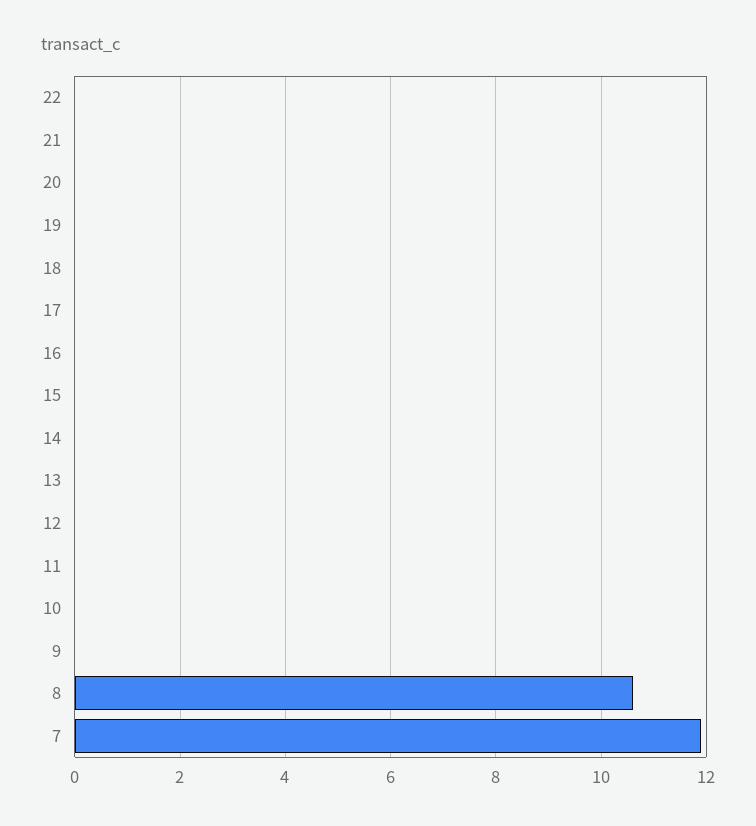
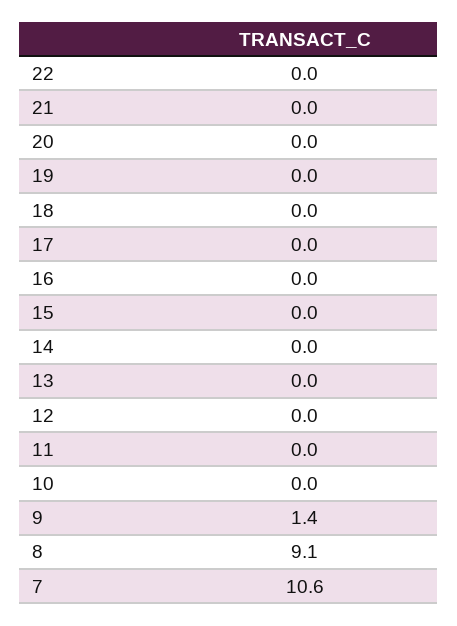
  {
    "22": 0,
    "21": 0,
    "20": 0,
    "19": 0,
    "18": 0,
    "17": 0,
    "16": 0,
    "15": 0,
    "14": 0,
    "13": 0,
    "12": 0,
    "11": 0,
    "10": 0,
-   "9": 0,
+   "9": 1.4,
-   "8": 10.5,
+   "8": 9.1,
-   "7": 12
+   "7": 10.6
  }

